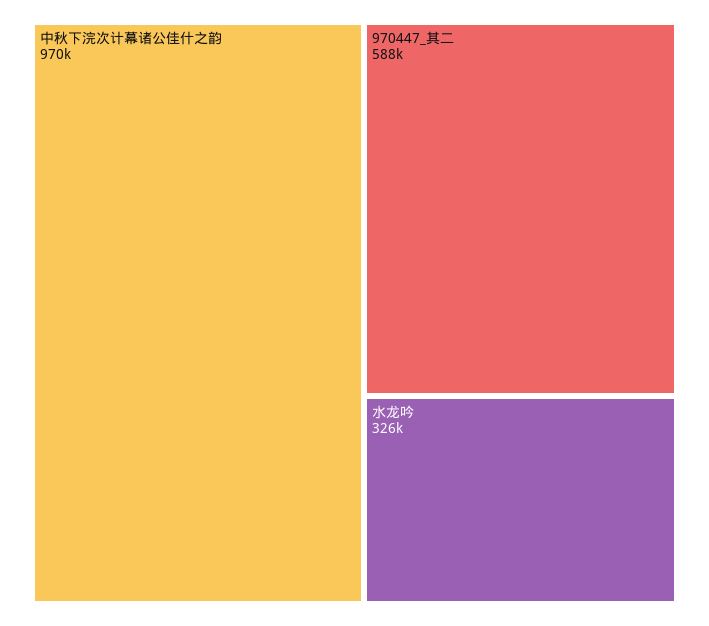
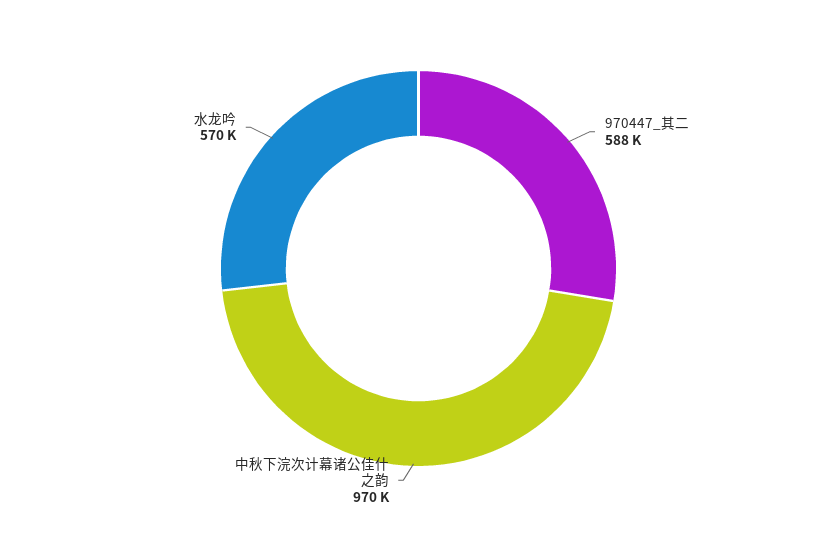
  {
    "中秋下浣次计幕诸公佳什之韵": 970000,
    "970447_其二": 588000,
-   "水龙吟": 326000
+   "水龙吟": 570000
  }

